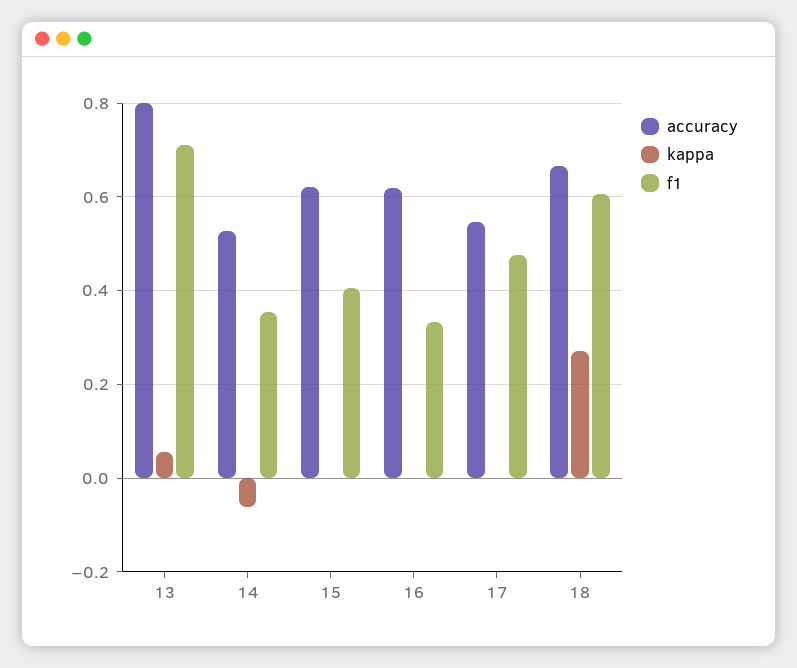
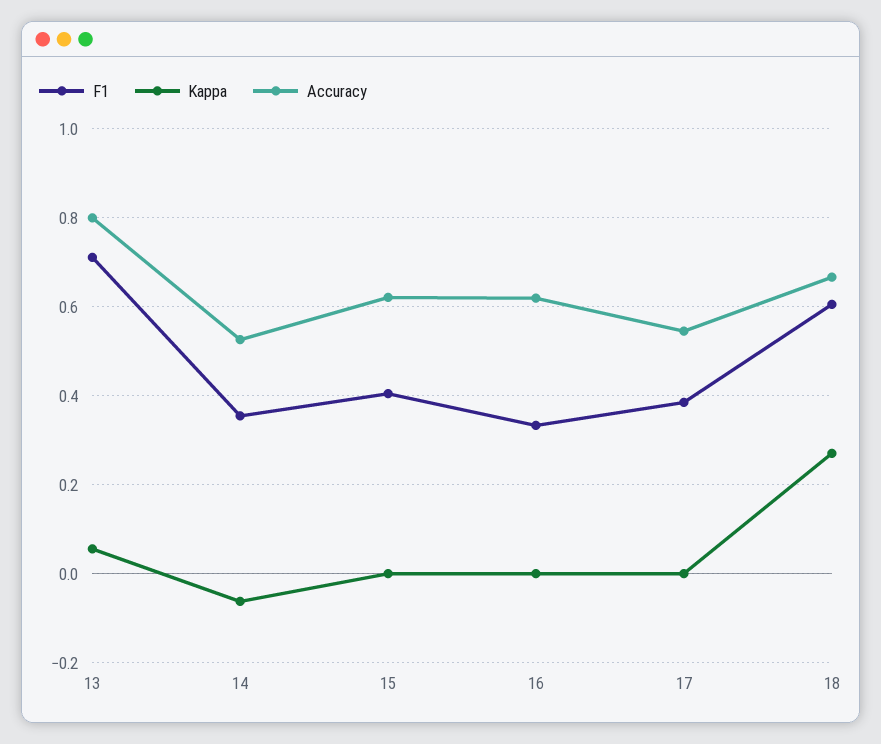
  {
    "accuracy": {
      "13": 0.8,
      "14": 0.52,
      "15": 0.62,
      "16": 0.62,
      "17": 0.54,
      "18": 0.66
    },
    "kappa": {
      "13": 0.06,
      "14": -0.06,
      "15": 0,
      "16": 0,
      "17": 0,
      "18": 0.28
    },
    "f1": {
      "13": 0.72,
      "14": 0.36,
      "15": 0.4,
      "16": 0.34,
-     "17": 0.48,
+     "17": 0.38,
      "18": 0.6
    }
  }

